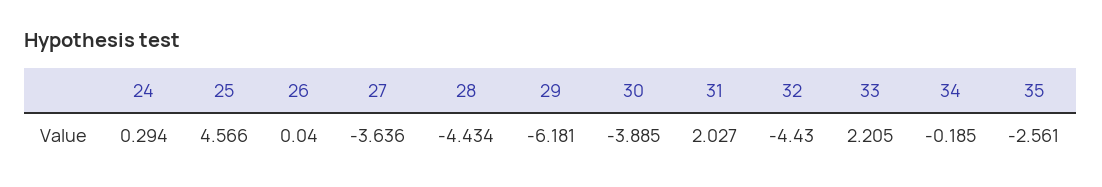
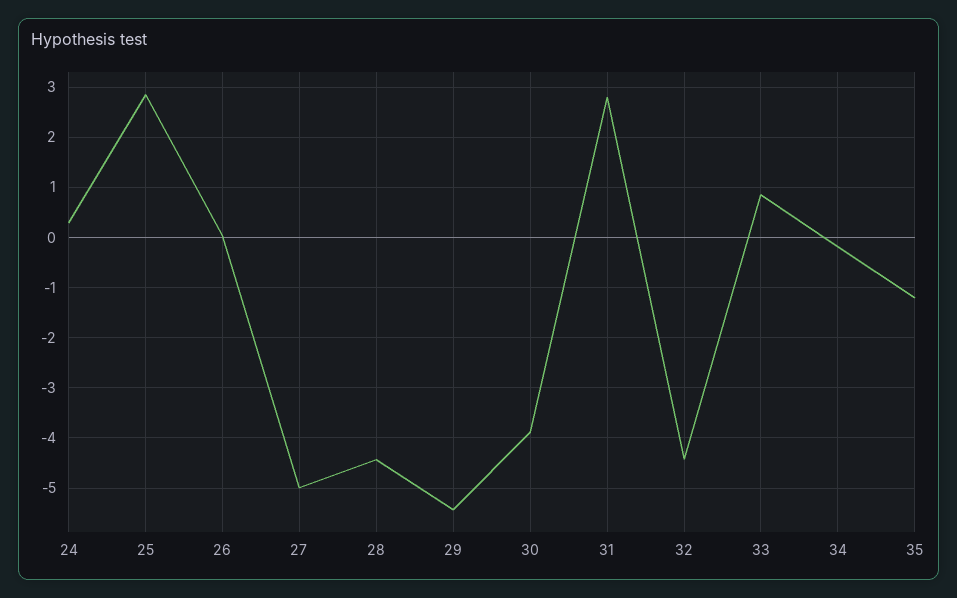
  {
    "24": 0.294,
-   "25": 4.566,
+   "25": 2.8,
    "26": 0.04,
-   "27": -3.636,
+   "27": -5,
    "28": -4.434,
-   "29": -6.181,
+   "29": -5.4,
    "30": -3.885,
-   "31": 2.027,
+   "31": 2.8,
    "32": -4.43,
-   "33": 2.205,
+   "33": 0.8,
    "34": -0.185,
-   "35": -2.561
+   "35": -1.2
  }

